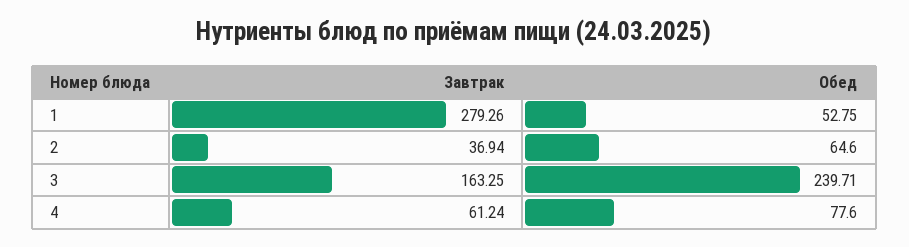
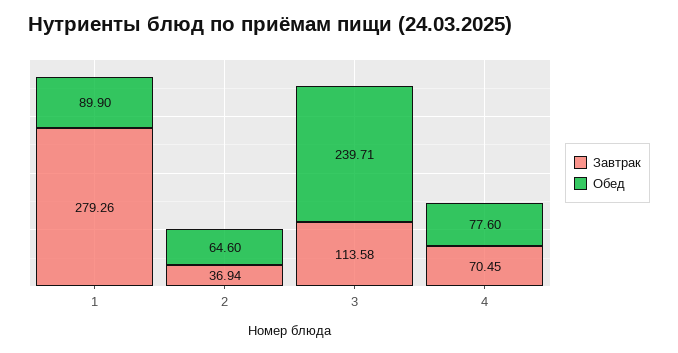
  {
    "Завтрак": {
      "1": 279.26,
      "2": 36.94,
-     "3": 163.25,
+     "3": 113.58,
-     "4": 61.24
+     "4": 70.45
    },
    "Обед": {
-     "1": 52.75,
+     "1": 89.9,
      "2": 64.6,
      "3": 239.71,
      "4": 77.6
    }
  }

